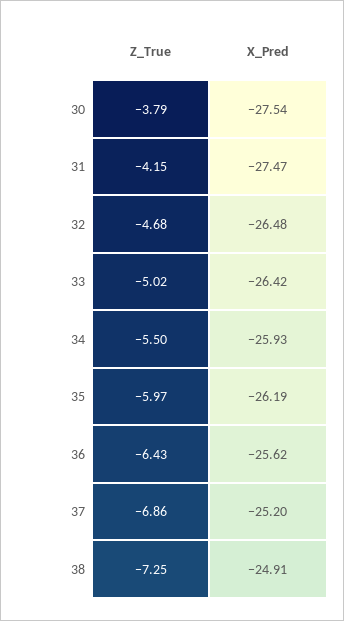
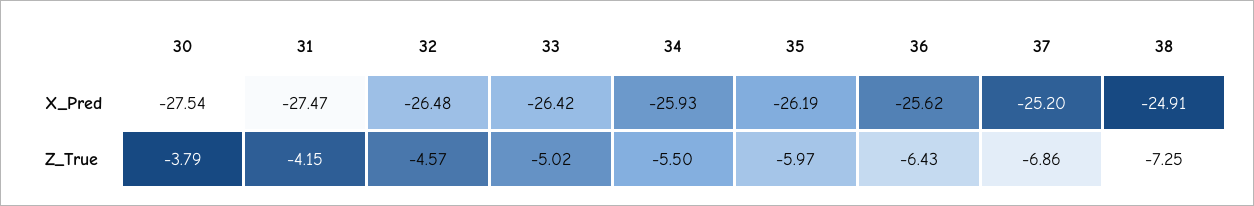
  {
    "Z_True": {
      "30": -3.79,
      "31": -4.15,
-     "32": -4.68,
+     "32": -4.57,
      "33": -5.02,
      "34": -5.5,
      "35": -5.97,
      "36": -6.43,
      "37": -6.86,
      "38": -7.25
    },
    "X_Pred": {
      "30": -27.54,
      "31": -27.47,
      "32": -26.48,
      "33": -26.42,
      "34": -25.93,
      "35": -26.19,
      "36": -25.62,
      "37": -25.2,
      "38": -24.91
    }
  }

